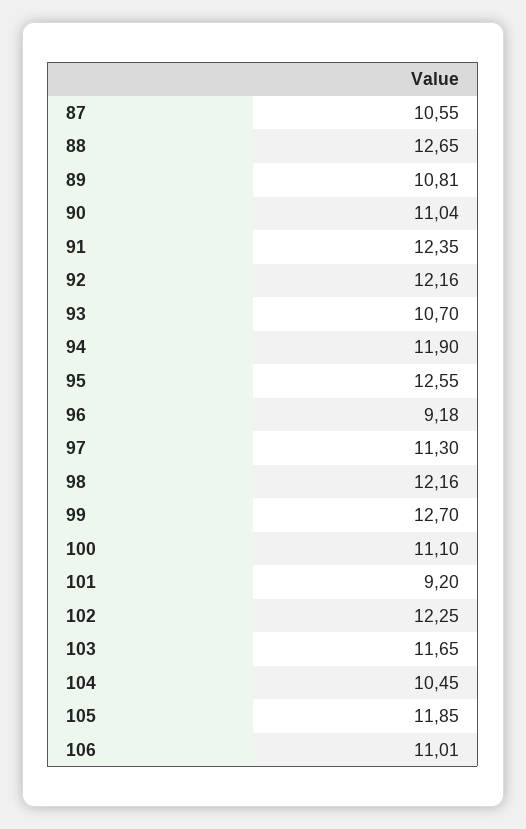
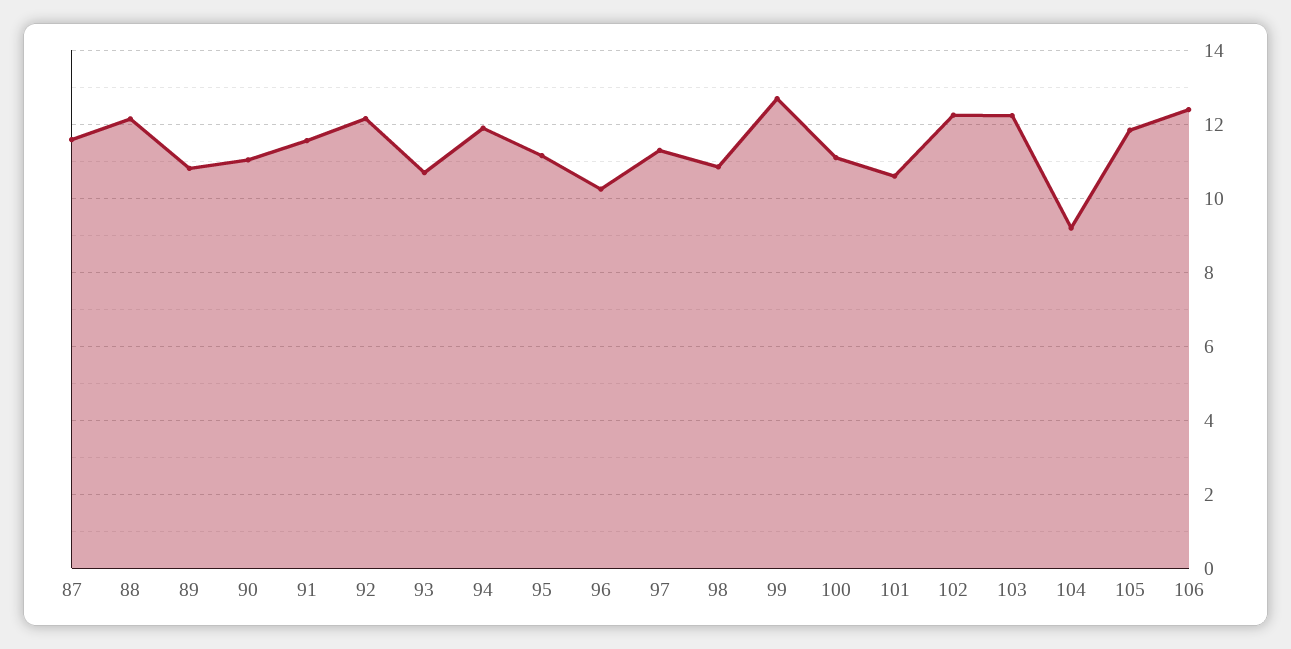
  {
-   "87": 10.55,
+   "87": 11.6,
-   "88": 12.65,
+   "88": 12.2,
    "89": 10.81,
    "90": 11.04,
-   "91": 12.35,
+   "91": 11.6,
    "92": 12.16,
    "93": 10.7,
    "94": 11.9,
-   "95": 12.55,
+   "95": 11.2,
-   "96": 9.18,
+   "96": 10.2,
    "97": 11.3,
-   "98": 12.16,
+   "98": 10.8,
    "99": 12.7,
    "100": 11.1,
-   "101": 9.2,
+   "101": 10.6,
    "102": 12.25,
-   "103": 11.65,
+   "103": 12.2,
-   "104": 10.45,
+   "104": 9.2,
    "105": 11.85,
-   "106": 11.01
+   "106": 12.4
  }

